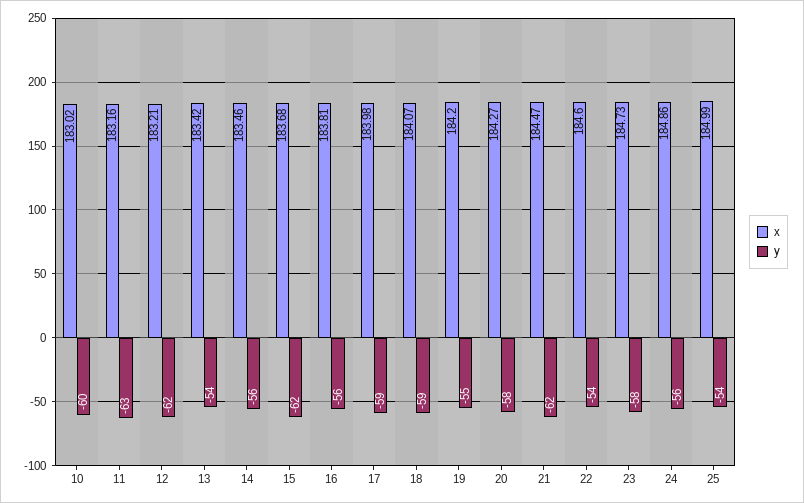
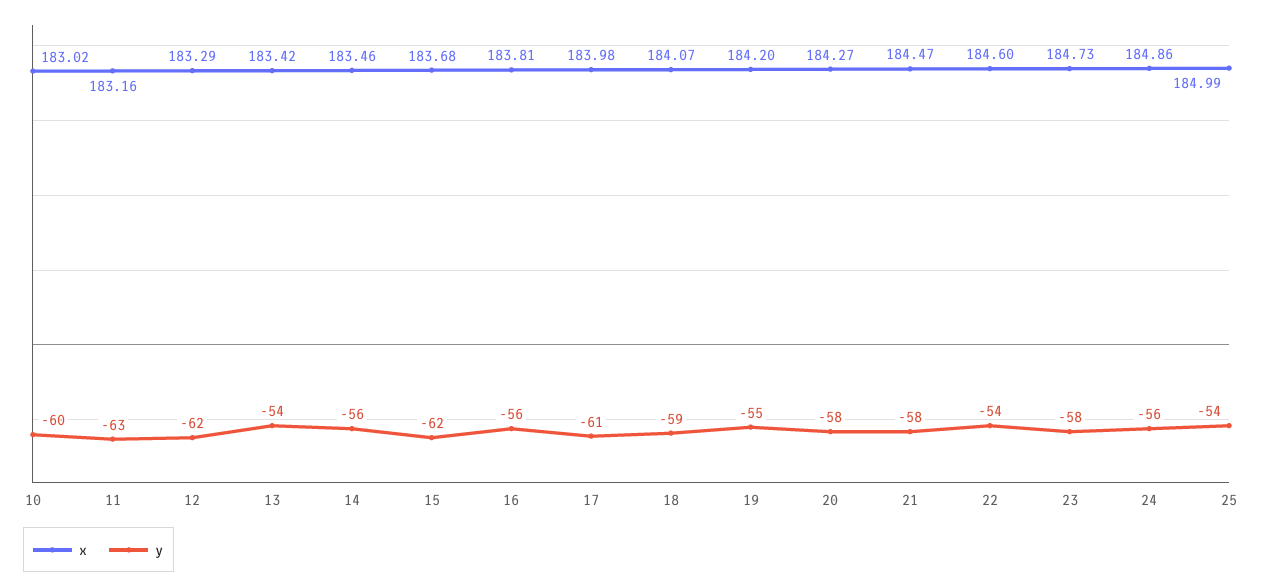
  {
    "x": {
      "10": 183.02,
      "11": 183.16,
-     "12": 183.21,
+     "12": 183.29,
      "13": 183.42,
      "14": 183.46,
      "15": 183.68,
      "16": 183.81,
      "17": 183.98,
      "18": 184.07,
      "19": 184.2,
      "20": 184.27,
      "21": 184.47,
      "22": 184.6,
      "23": 184.73,
      "24": 184.86,
      "25": 184.99
    },
    "y": {
      "10": -60,
      "11": -63,
      "12": -62,
      "13": -54,
      "14": -56,
      "15": -62,
      "16": -56,
-     "17": -59,
+     "17": -61,
      "18": -59,
      "19": -55,
      "20": -58,
-     "21": -62,
+     "21": -58,
      "22": -54,
      "23": -58,
      "24": -56,
      "25": -54
    }
  }

